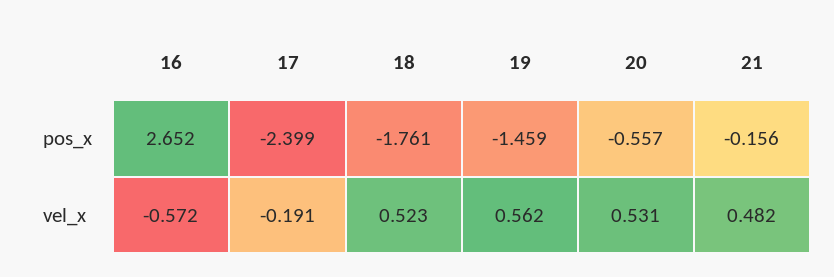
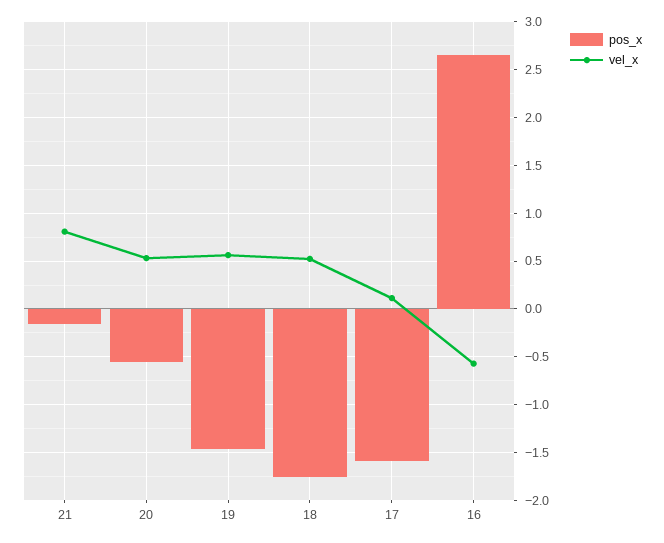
  {
    "pos_x": {
      "16": 2.652,
-     "17": -2.399,
+     "17": -1.6,
      "18": -1.761,
      "19": -1.459,
      "20": -0.557,
      "21": -0.156
    },
    "vel_x": {
      "16": -0.572,
-     "17": -0.191,
+     "17": 0.1,
      "18": 0.523,
      "19": 0.562,
      "20": 0.531,
-     "21": 0.482
+     "21": 0.8
    }
  }

